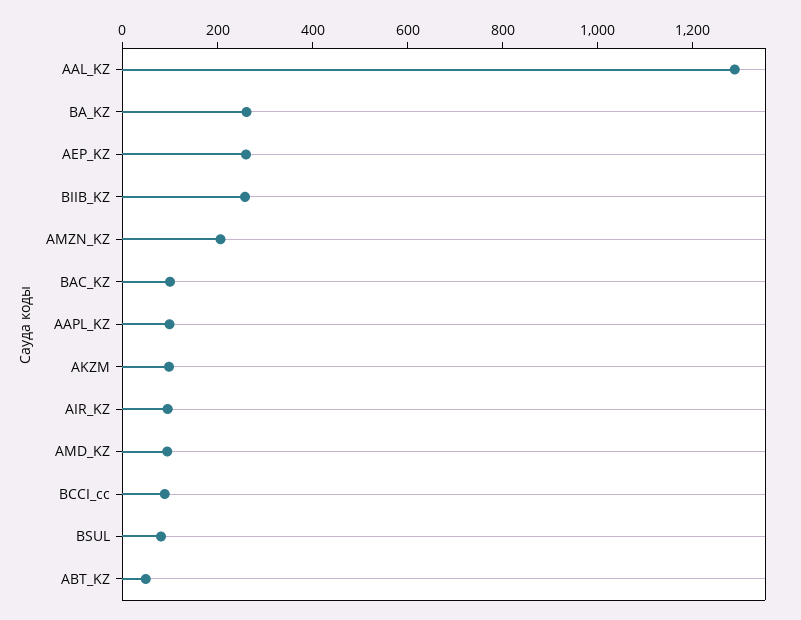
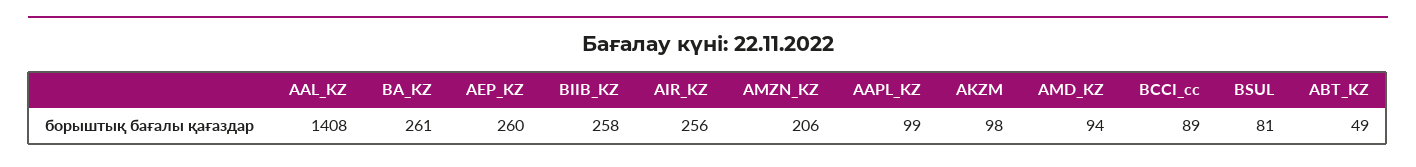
  {
-   "AAL_KZ": 1300,
+   "AAL_KZ": 1408,
    "BA_KZ": 261,
    "AEP_KZ": 260,
    "BIIB_KZ": 258,
    "AMZN_KZ": 206,
-   "BAC_KZ": 100,
    "AAPL_KZ": 99,
    "AKZM": 98,
-   "AIR_KZ": 100,
+   "AIR_KZ": 256,
    "AMD_KZ": 94,
    "BCCI_cc": 89,
    "BSUL": 81,
    "ABT_KZ": 49
  }

